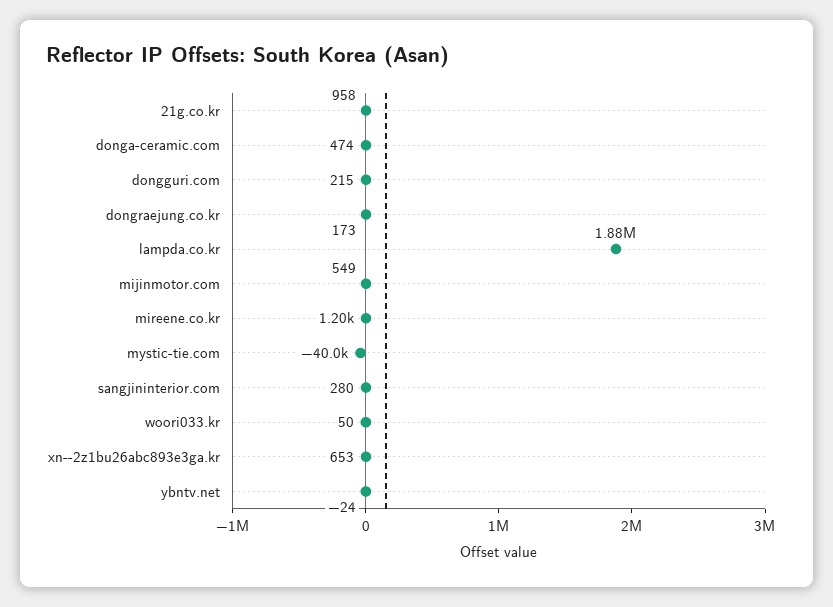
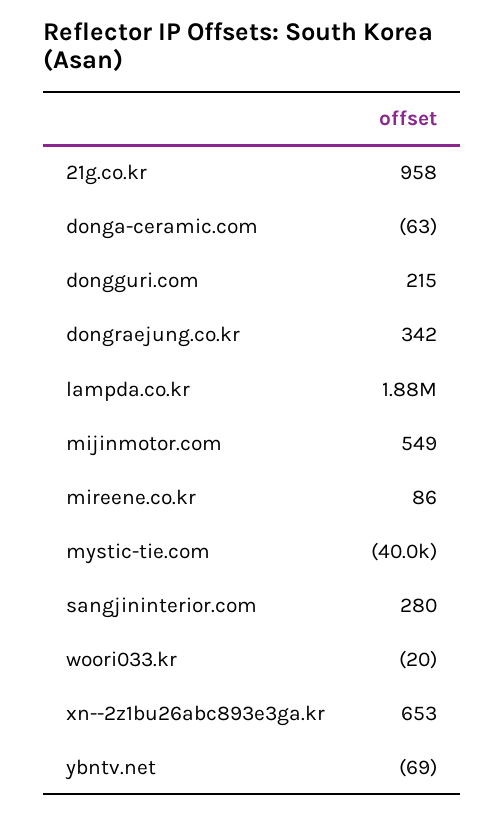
  {
    "21g.co.kr": 958,
-   "donga-ceramic.com": 474,
+   "donga-ceramic.com": -63,
    "dongguri.com": 215,
-   "dongraejung.co.kr": 173,
+   "dongraejung.co.kr": 342,
    "lampda.co.kr": 1880000,
    "mijinmotor.com": 549,
-   "mireene.co.kr": 1200,
+   "mireene.co.kr": 86,
    "mystic-tie.com": -40000,
    "sangjininterior.com": 280,
-   "woori033.kr": 50,
+   "woori033.kr": -20,
    "xn--2z1bu26abc893e3ga.kr": 653,
-   "ybntv.net": -24
+   "ybntv.net": -69
  }

